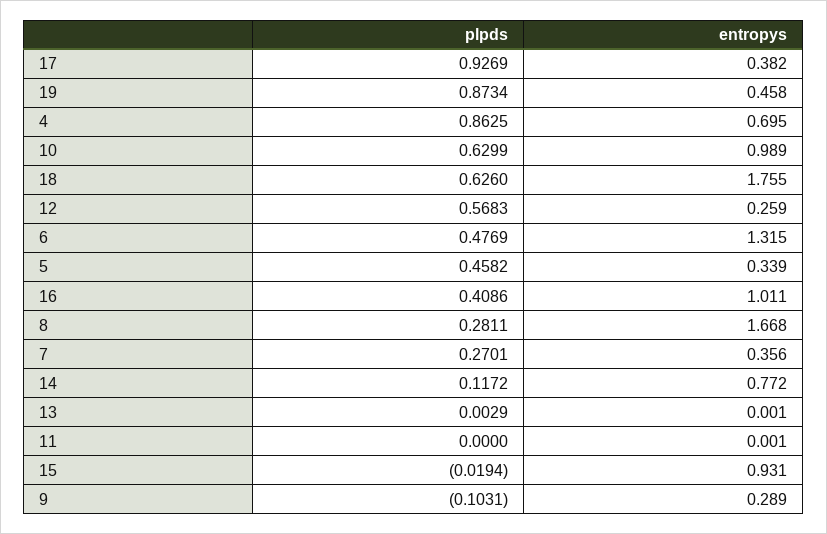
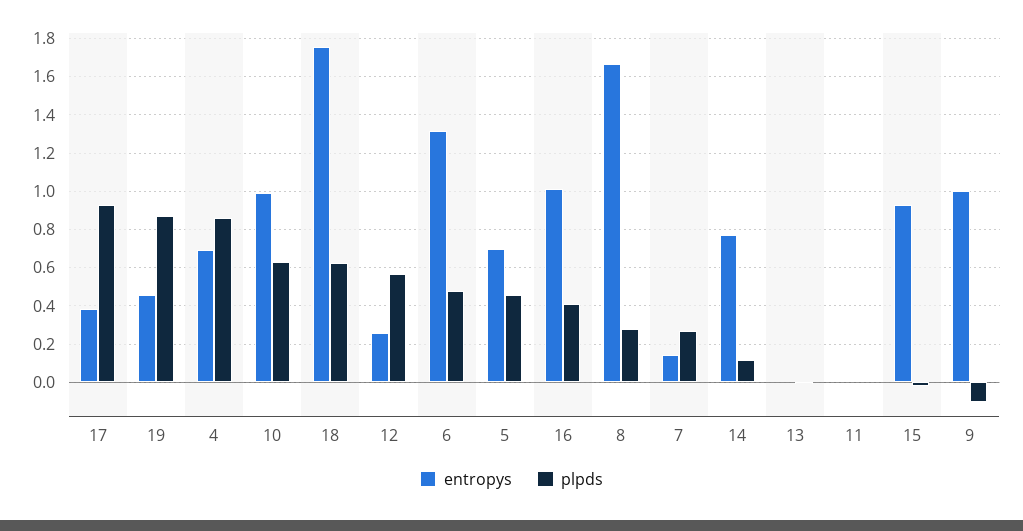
  {
    "plpds": {
      "17": 0.9269,
      "19": 0.8734,
      "4": 0.8625,
      "10": 0.6299,
      "18": 0.626,
      "12": 0.5683,
      "6": 0.4769,
      "5": 0.4582,
      "16": 0.4086,
      "8": 0.2811,
      "7": 0.2701,
      "14": 0.1172,
      "13": 0.0029,
      "11": 0,
      "15": -0.0194,
      "9": -0.1031
    },
    "entropys": {
      "17": 0.382,
      "19": 0.458,
      "4": 0.695,
      "10": 0.989,
      "18": 1.755,
      "12": 0.259,
      "6": 1.315,
-     "5": 0.339,
+     "5": 0.7,
      "16": 1.011,
      "8": 1.668,
-     "7": 0.356,
+     "7": 0.15,
      "14": 0.772,
      "13": 0.001,
      "11": 0.001,
      "15": 0.931,
-     "9": 0.289
+     "9": 1
    }
  }

